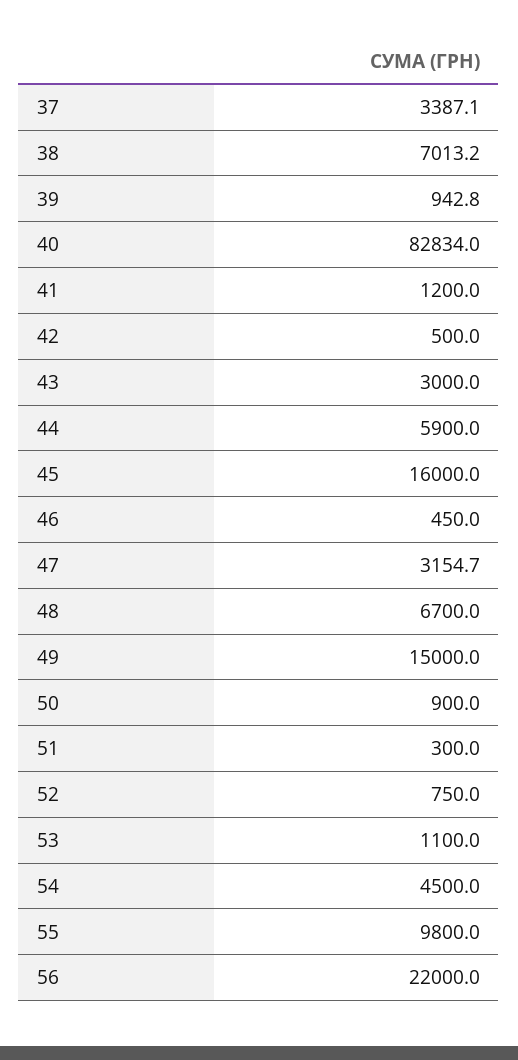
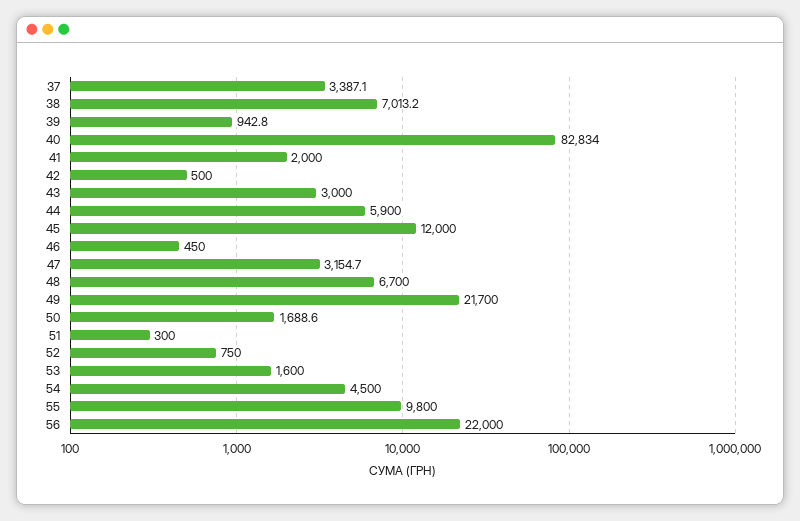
  {
    "37": 3387.1,
    "38": 7013.2,
    "39": 942.8,
    "40": 82834,
-   "41": 1200,
+   "41": 2000,
    "42": 500,
    "43": 3000,
    "44": 5900,
-   "45": 16000,
+   "45": 12000,
    "46": 450,
    "47": 3154.7,
    "48": 6700,
-   "49": 15000,
+   "49": 21700,
-   "50": 900,
+   "50": 1688.6,
    "51": 300,
    "52": 750,
-   "53": 1100,
+   "53": 1600,
    "54": 4500,
    "55": 9800,
    "56": 22000
  }

